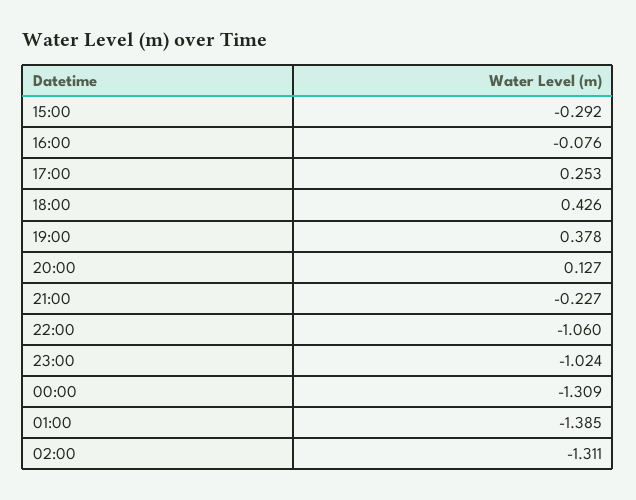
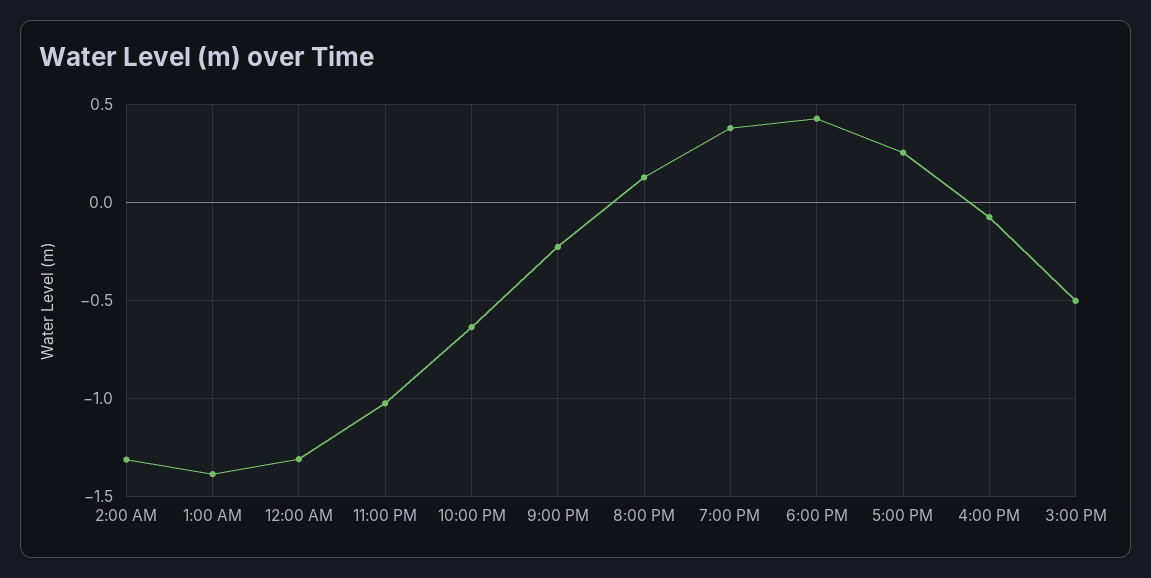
  {
-   "15:00": -0.292,
+   "15:00": -0.5,
    "16:00": -0.076,
    "17:00": 0.253,
    "18:00": 0.426,
    "19:00": 0.378,
    "20:00": 0.127,
    "21:00": -0.227,
-   "22:00": -1.06,
+   "22:00": -0.65,
    "23:00": -1.024,
    "00:00": -1.309,
    "01:00": -1.385,
    "02:00": -1.311
  }

